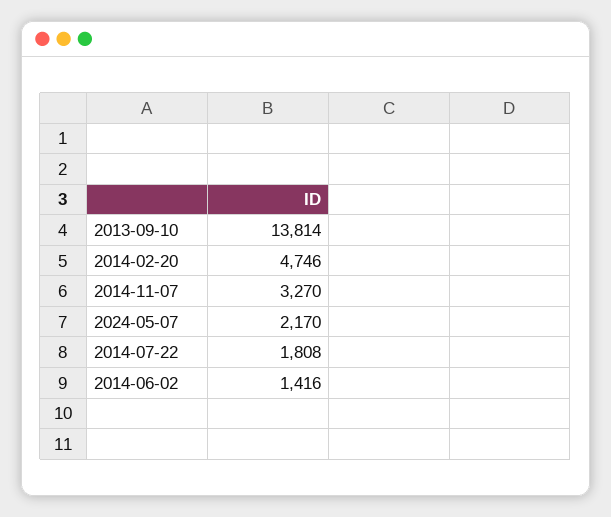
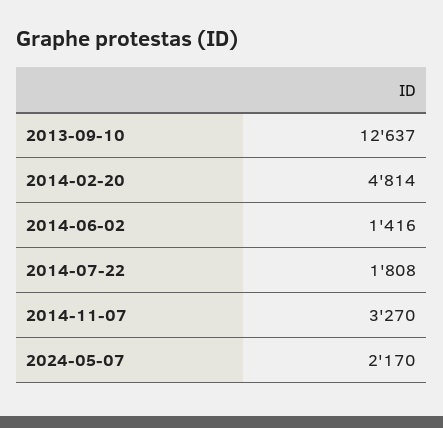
  {
-   "2013-09-10": 13814,
+   "2013-09-10": 12637,
-   "2014-02-20": 4746,
+   "2014-02-20": 4814,
    "2014-11-07": 3270,
    "2024-05-07": 2170,
    "2014-07-22": 1808,
    "2014-06-02": 1416
  }

